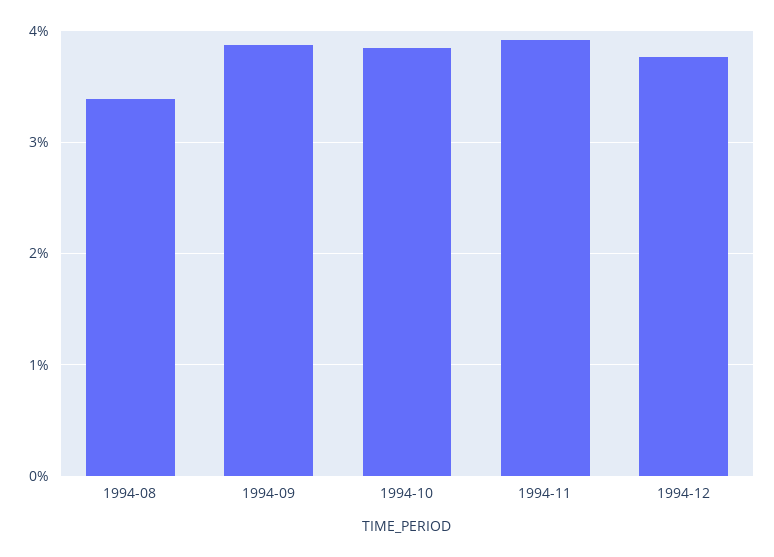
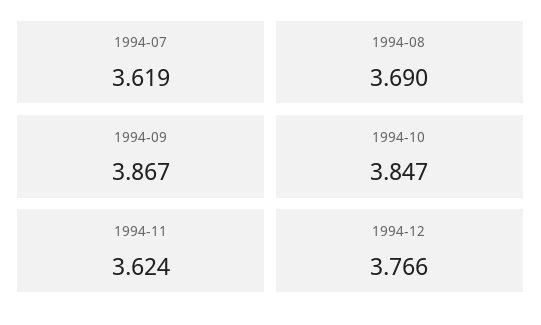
  {
-   "1994-08": 3.4,
+   "1994-08": 3.69,
    "1994-09": 3.867,
    "1994-10": 3.847,
-   "1994-11": 3.9,
+   "1994-11": 3.624,
-   "1994-12": 3.766
+   "1994-12": 3.766,
+   "1994-07": 3.619
  }

